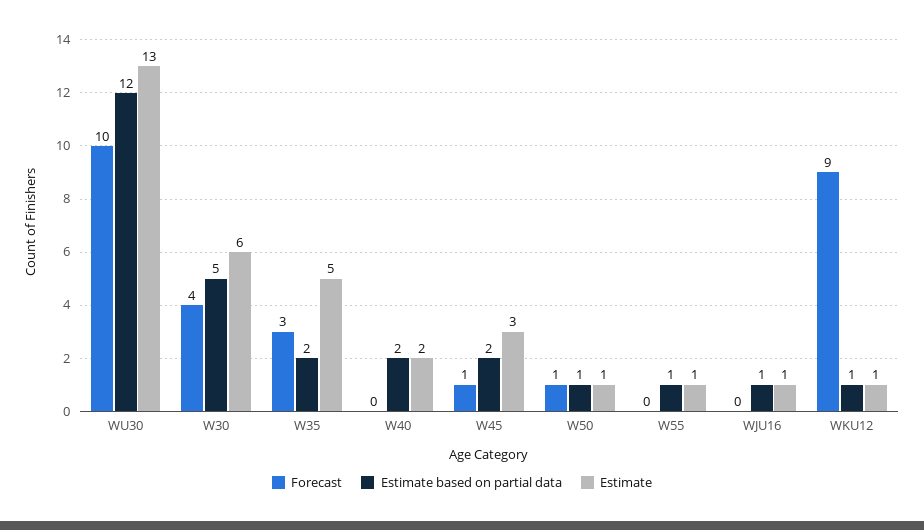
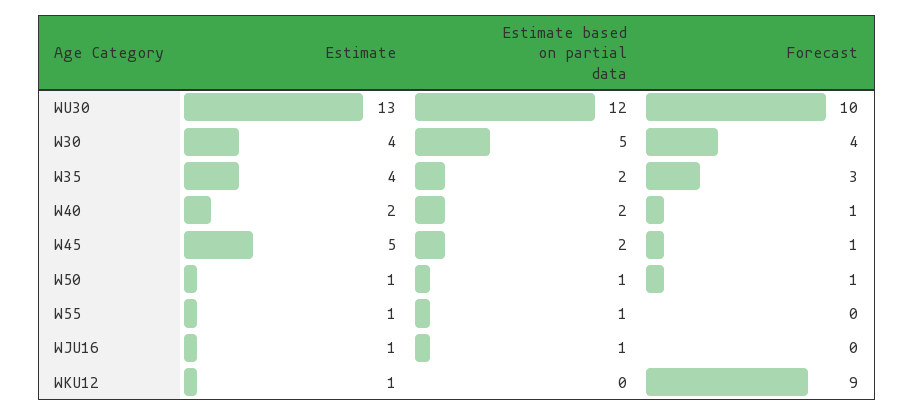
  {
    "Forecast": {
      "WU30": 10,
      "W30": 4,
      "W35": 3,
-     "W40": 0,
+     "W40": 1,
      "W45": 1,
      "W50": 1,
      "W55": 0,
      "WJU16": 0,
      "WKU12": 9
    },
    "Estimate based on partial data": {
      "WU30": 12,
      "W30": 5,
      "W35": 2,
      "W40": 2,
      "W45": 2,
      "W50": 1,
      "W55": 1,
      "WJU16": 1,
-     "WKU12": 1
+     "WKU12": 0
    },
    "Estimate": {
      "WU30": 13,
-     "W30": 6,
+     "W30": 4,
-     "W35": 5,
+     "W35": 4,
      "W40": 2,
-     "W45": 3,
+     "W45": 5,
      "W50": 1,
      "W55": 1,
      "WJU16": 1,
      "WKU12": 1
    }
  }

